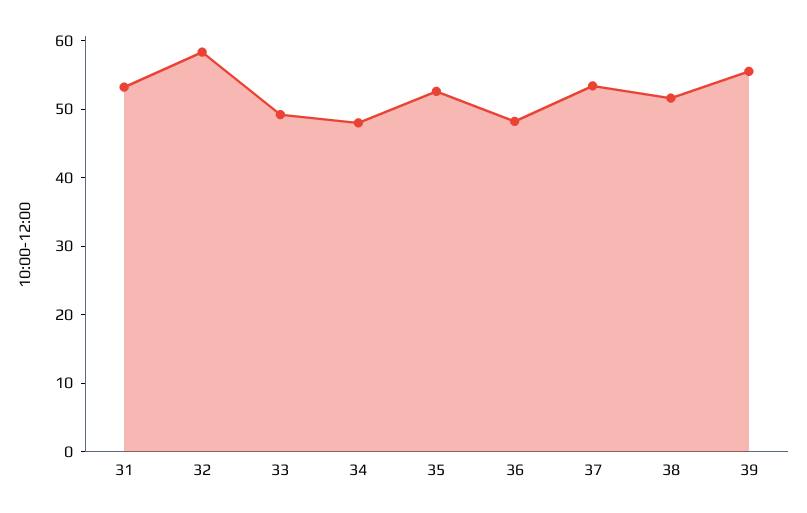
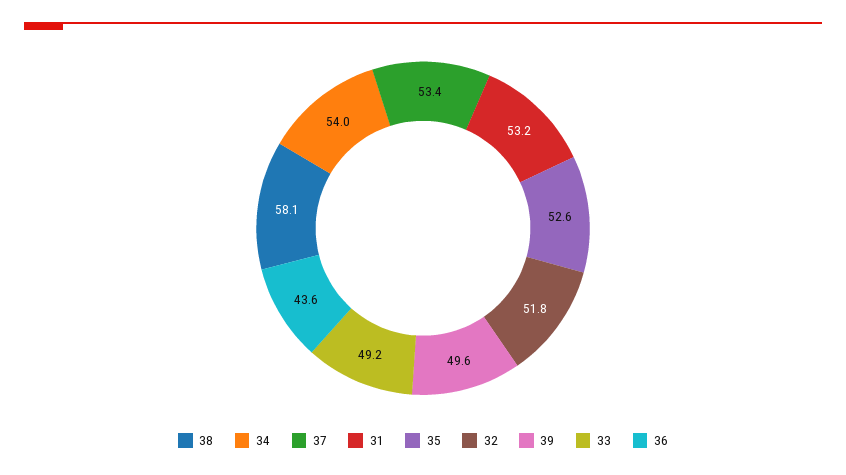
  {
    "31": 53.2,
-   "32": 58,
+   "32": 51.8,
    "33": 49.2,
-   "34": 48,
+   "34": 54,
    "35": 52.6,
-   "36": 48,
+   "36": 43.6,
    "37": 53.4,
-   "38": 52,
+   "38": 58.1,
-   "39": 56
+   "39": 49.6
  }

